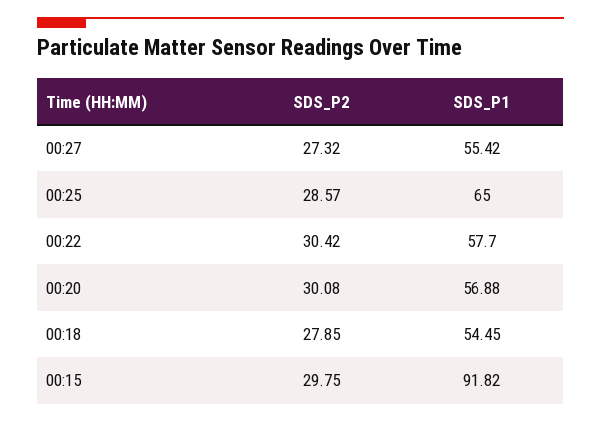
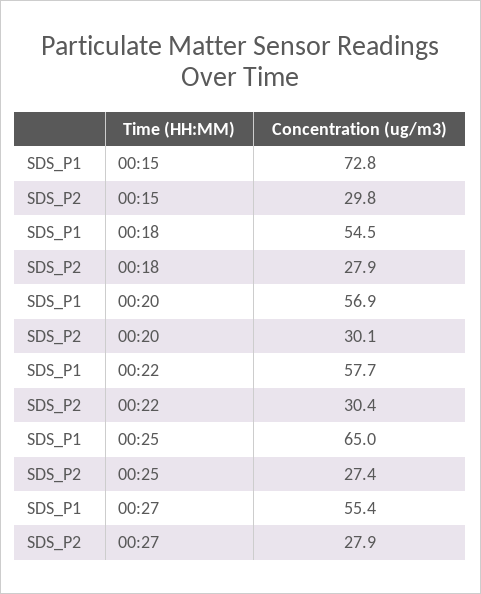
  {
    "SDS_P2": {
-     "00:27": 27.32,
+     "00:27": 27.9,
-     "00:25": 28.57,
+     "00:25": 27.4,
      "00:22": 30.42,
      "00:20": 30.08,
      "00:18": 27.85,
      "00:15": 29.75
    },
    "SDS_P1": {
      "00:27": 55.42,
      "00:25": 65,
      "00:22": 57.7,
      "00:20": 56.88,
      "00:18": 54.45,
-     "00:15": 91.82
+     "00:15": 72.8
    }
  }

